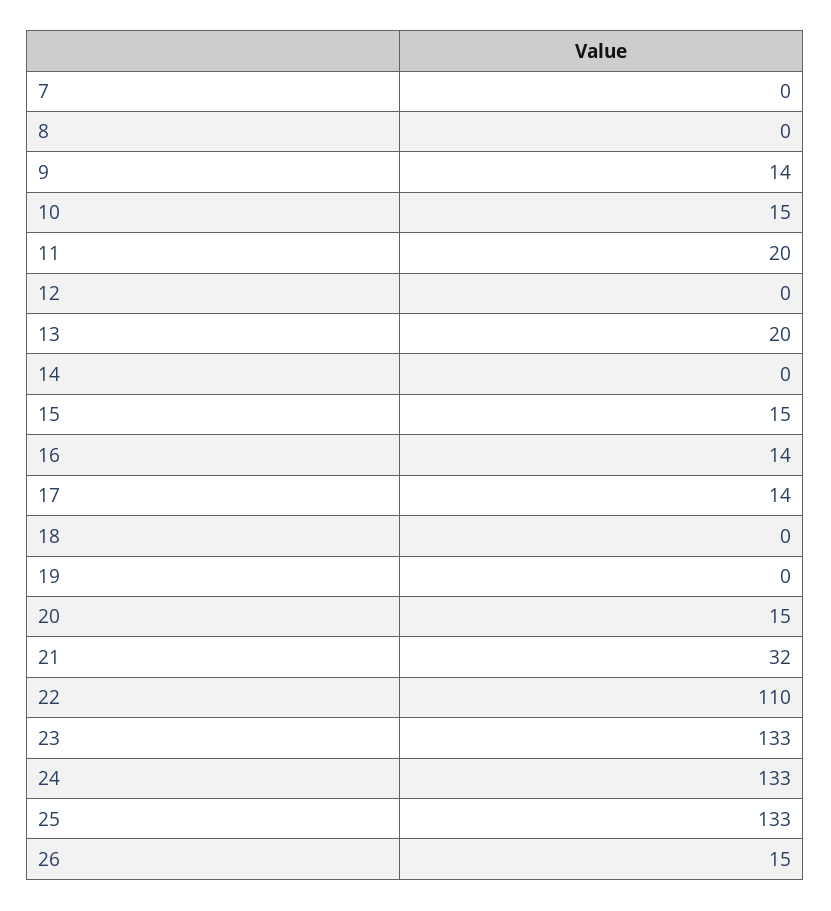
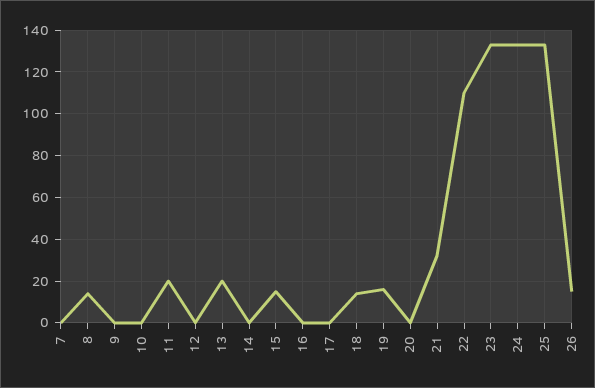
  {
    "7": 0,
-   "8": 0,
+   "8": 15,
-   "9": 14,
+   "9": 0,
-   "10": 15,
+   "10": 0,
    "11": 20,
    "12": 0,
    "13": 20,
    "14": 0,
    "15": 15,
-   "16": 14,
+   "16": 0,
-   "17": 14,
+   "17": 0,
-   "18": 0,
+   "18": 15,
-   "19": 0,
+   "19": 15,
-   "20": 15,
+   "20": 0,
    "21": 32,
    "22": 110,
    "23": 133,
    "24": 133,
    "25": 133,
    "26": 15
  }

